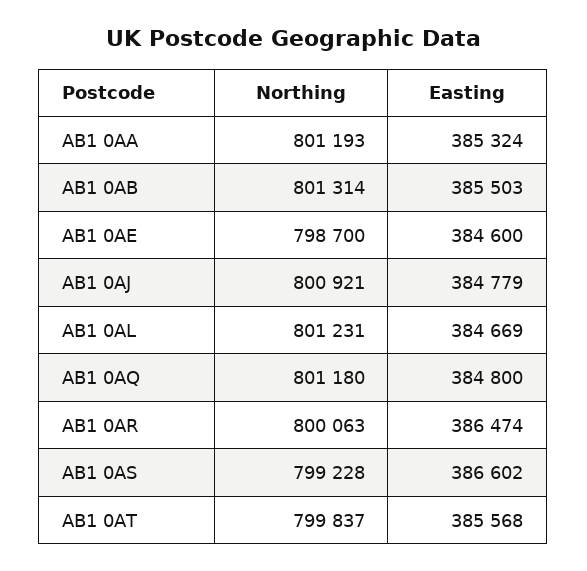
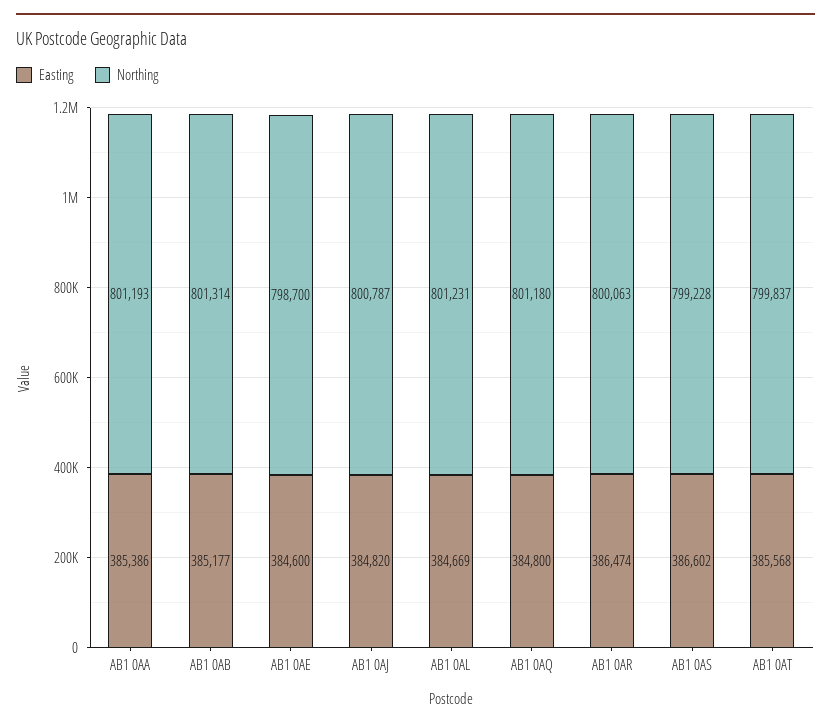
  {
    "Northing": {
      "AB1 0AA": 801193,
      "AB1 0AB": 801314,
      "AB1 0AE": 798700,
-     "AB1 0AJ": 800921,
+     "AB1 0AJ": 800787,
      "AB1 0AL": 801231,
      "AB1 0AQ": 801180,
      "AB1 0AR": 800063,
      "AB1 0AS": 799228,
      "AB1 0AT": 799837
    },
    "Easting": {
-     "AB1 0AA": 385324,
+     "AB1 0AA": 385386,
-     "AB1 0AB": 385503,
+     "AB1 0AB": 385177,
      "AB1 0AE": 384600,
-     "AB1 0AJ": 384779,
+     "AB1 0AJ": 384820,
      "AB1 0AL": 384669,
      "AB1 0AQ": 384800,
      "AB1 0AR": 386474,
      "AB1 0AS": 386602,
      "AB1 0AT": 385568
    }
  }

